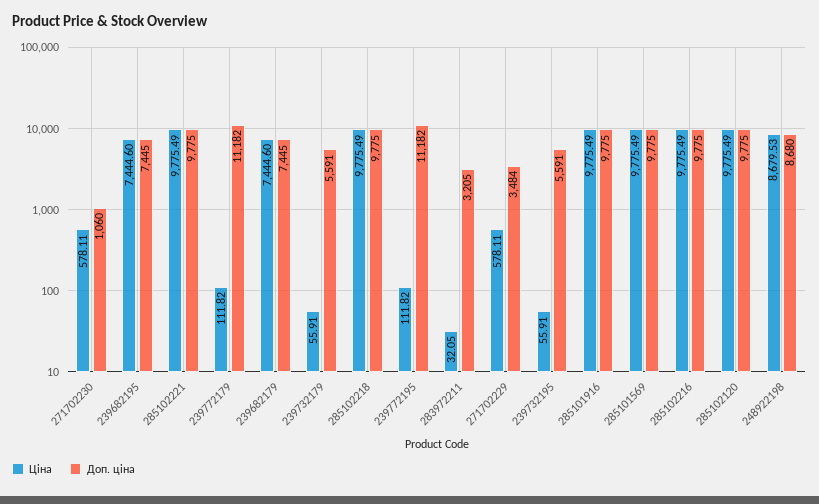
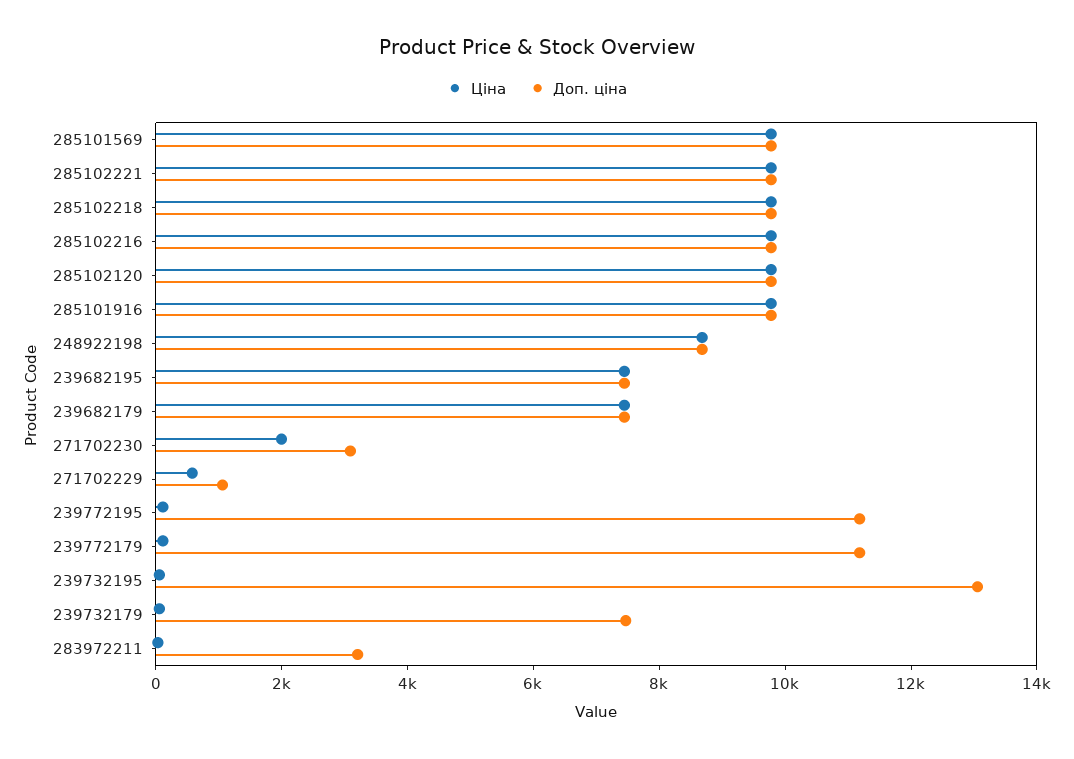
  {
    "Ціна": {
-     "271702230": 578.11,
+     "271702230": 2000,
      "239682195": 7444.6,
      "285102221": 9775.49,
      "239772179": 111.82,
      "239682179": 7444.6,
      "239732179": 55.91,
      "285102218": 9775.49,
      "239772195": 111.82,
      "283972211": 32.05,
      "271702229": 578.11,
      "239732195": 55.91,
      "285101916": 9775.49,
      "285101569": 9775.49,
      "285102216": 9775.49,
      "285102120": 9775.49,
      "248922198": 8679.53
    },
    "Доп. ціна": {
-     "271702230": 1060,
+     "271702230": 3000,
      "239682195": 7445,
      "285102221": 9775,
      "239772179": 11182,
      "239682179": 7445,
-     "239732179": 5591,
+     "239732179": 7500,
      "285102218": 9775,
      "239772195": 11182,
      "283972211": 3205,
-     "271702229": 3484,
+     "271702229": 1000,
-     "239732195": 5591,
+     "239732195": 13000,
      "285101916": 9775,
      "285101569": 9775,
      "285102216": 9775,
      "285102120": 9775,
      "248922198": 8680
    }
  }

